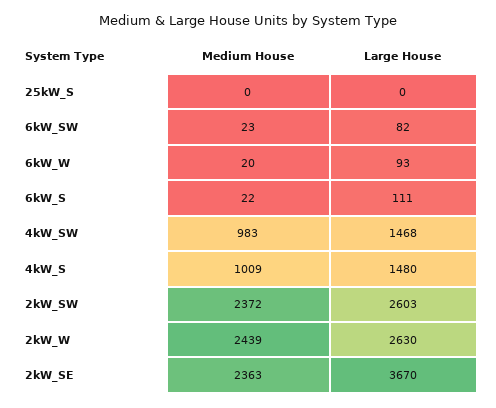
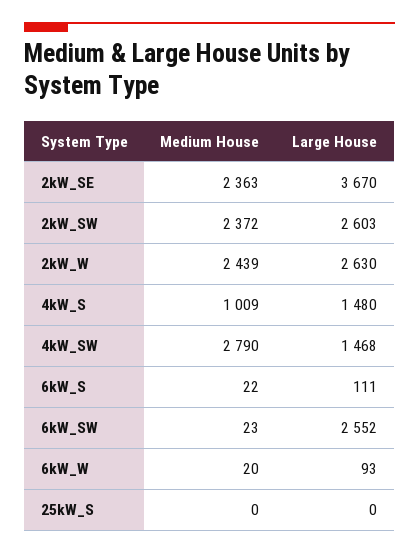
  {
    "Medium House": {
      "25kW_S": 0,
      "6kW_SW": 23,
      "6kW_W": 20,
      "6kW_S": 22,
-     "4kW_SW": 983,
+     "4kW_SW": 2790,
      "4kW_S": 1009,
      "2kW_SW": 2372,
      "2kW_W": 2439,
      "2kW_SE": 2363
    },
    "Large House": {
      "25kW_S": 0,
-     "6kW_SW": 82,
+     "6kW_SW": 2552,
      "6kW_W": 93,
      "6kW_S": 111,
      "4kW_SW": 1468,
      "4kW_S": 1480,
      "2kW_SW": 2603,
      "2kW_W": 2630,
      "2kW_SE": 3670
    }
  }

